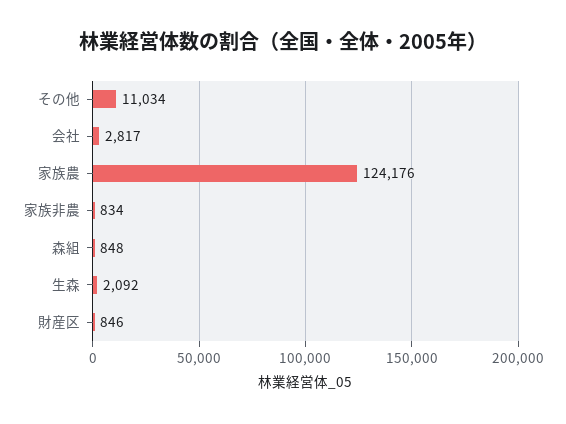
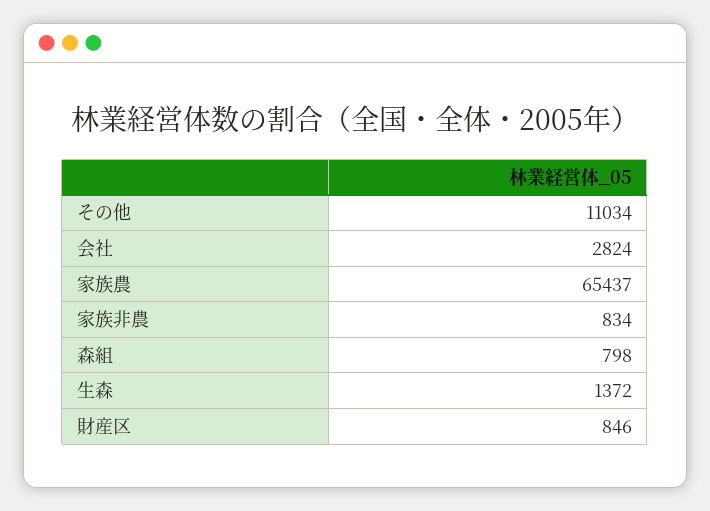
  {
    "その他": 11034,
-   "会社": 2817,
+   "会社": 2824,
-   "家族農": 124176,
+   "家族農": 65437,
    "家族非農": 834,
-   "森組": 848,
+   "森組": 798,
-   "生森": 2092,
+   "生森": 1372,
    "財産区": 846
  }

